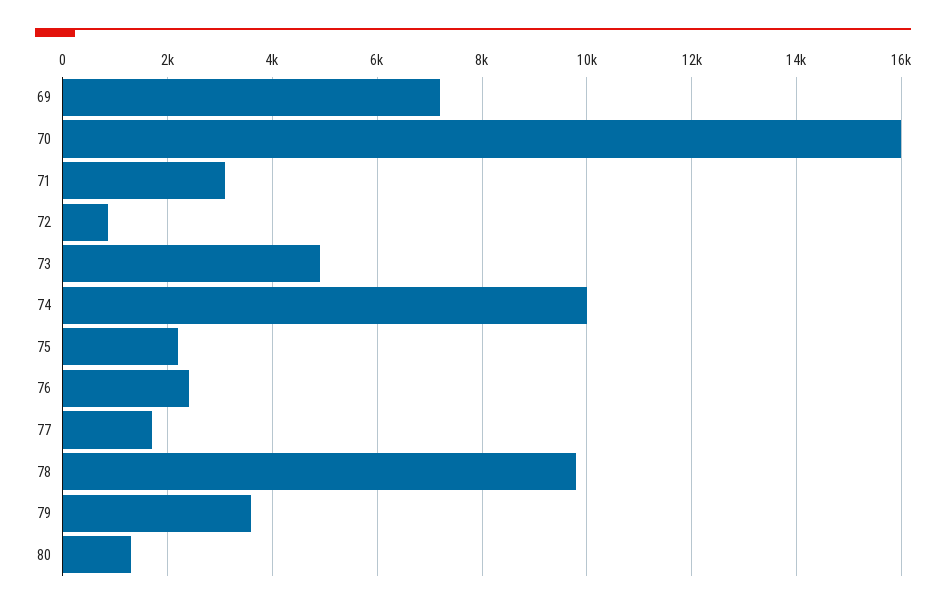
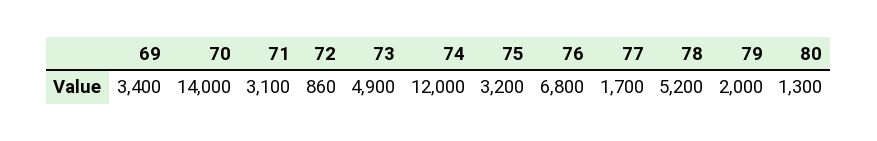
  {
-   "69": 7200,
+   "69": 3400,
-   "70": 16000,
+   "70": 14000,
    "71": 3100,
    "72": 860,
    "73": 4900,
-   "74": 10000,
+   "74": 12000,
-   "75": 2200,
+   "75": 3200,
-   "76": 2400,
+   "76": 6800,
    "77": 1700,
-   "78": 9800,
+   "78": 5200,
-   "79": 3600,
+   "79": 2000,
    "80": 1300
  }

